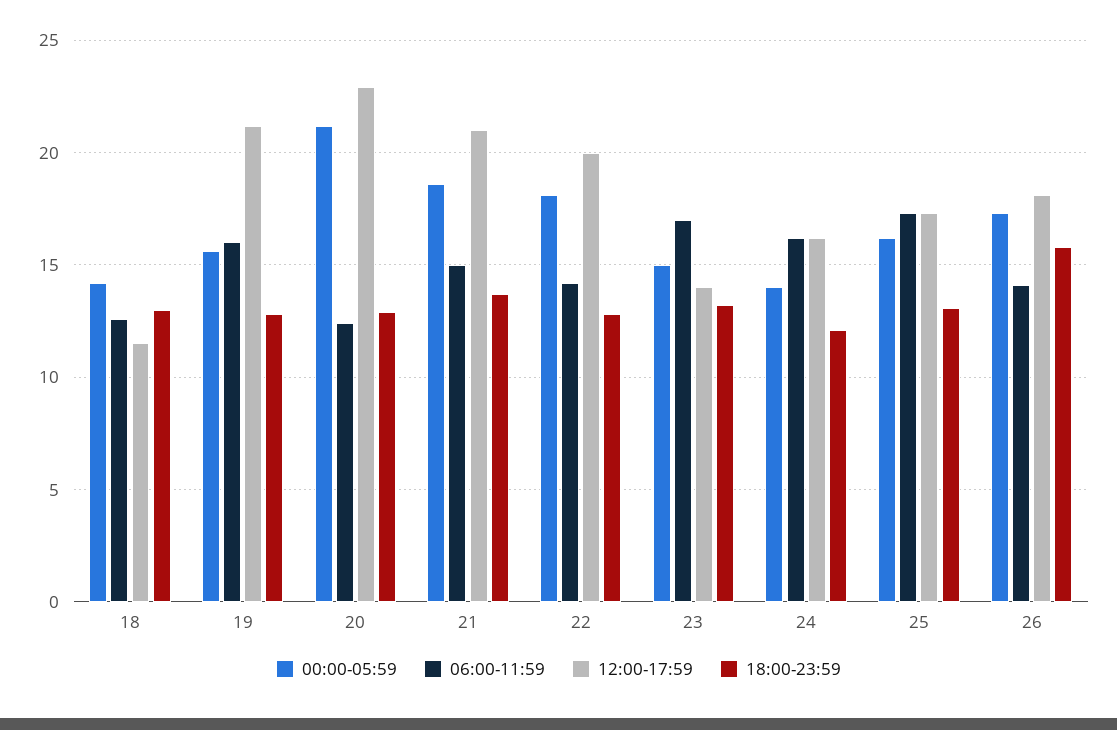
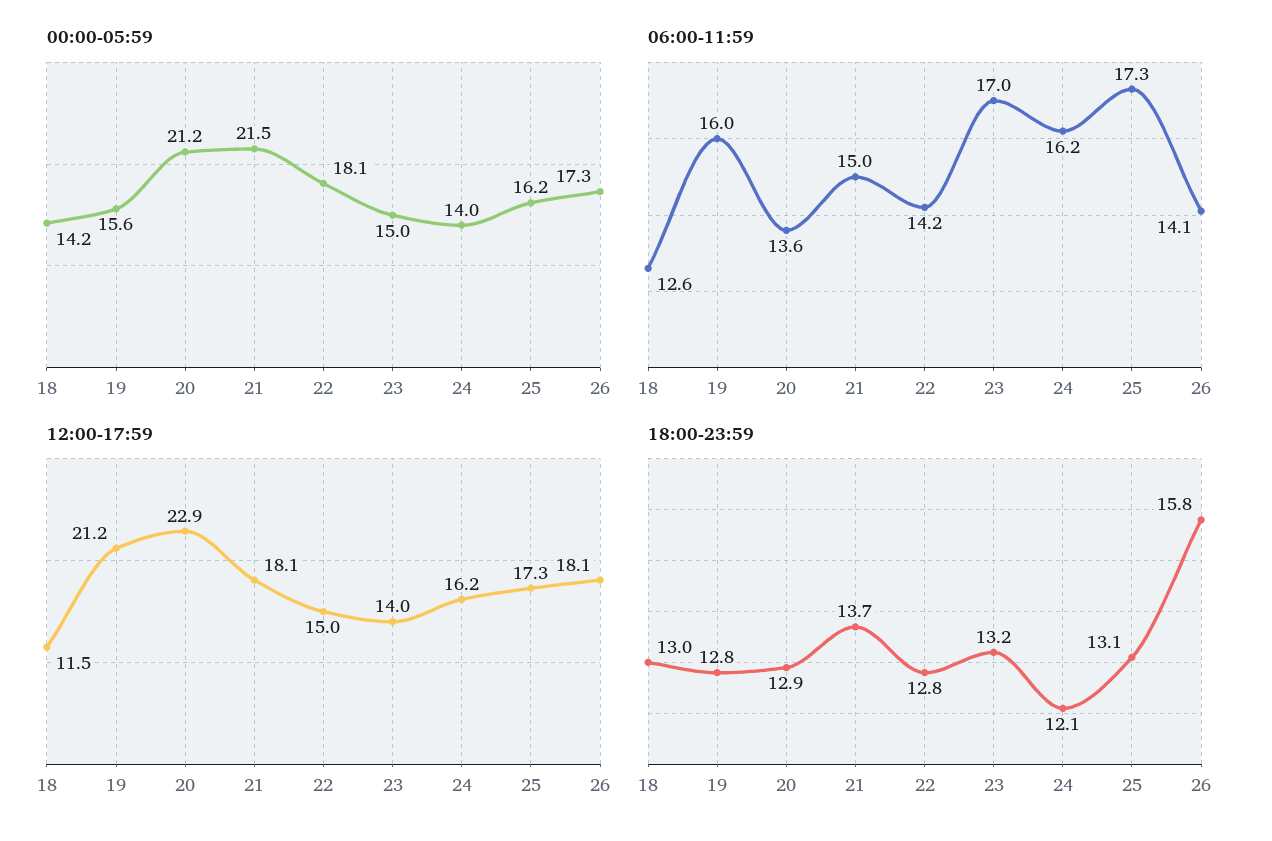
  {
    "00:00-05:59": {
      "18": 14.2,
      "19": 15.6,
      "20": 21.2,
-     "21": 18.5,
+     "21": 21.5,
      "22": 18.1,
      "23": 15,
      "24": 14,
      "25": 16.2,
      "26": 17.3
    },
    "06:00-11:59": {
      "18": 12.6,
      "19": 16,
-     "20": 12.5,
+     "20": 13.6,
      "21": 15,
      "22": 14.2,
      "23": 17,
      "24": 16.2,
      "25": 17.3,
      "26": 14.1
    },
    "12:00-17:59": {
      "18": 11.5,
      "19": 21.2,
      "20": 22.9,
-     "21": 21,
+     "21": 18.1,
-     "22": 20,
+     "22": 15,
      "23": 14,
      "24": 16.2,
      "25": 17.3,
      "26": 18.1
    },
    "18:00-23:59": {
      "18": 13,
      "19": 12.8,
      "20": 12.9,
      "21": 13.7,
      "22": 12.8,
      "23": 13.2,
      "24": 12.1,
      "25": 13.1,
      "26": 15.8
    }
  }

